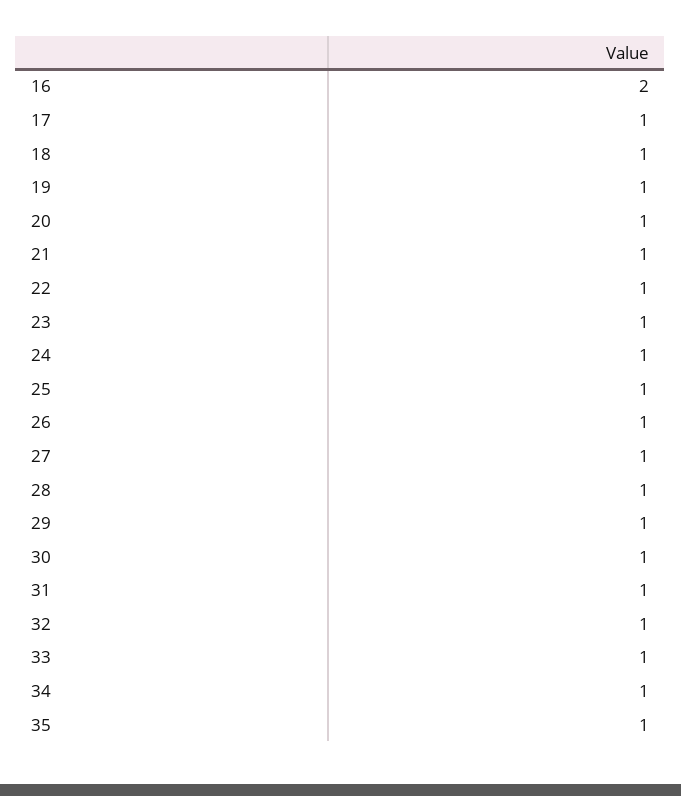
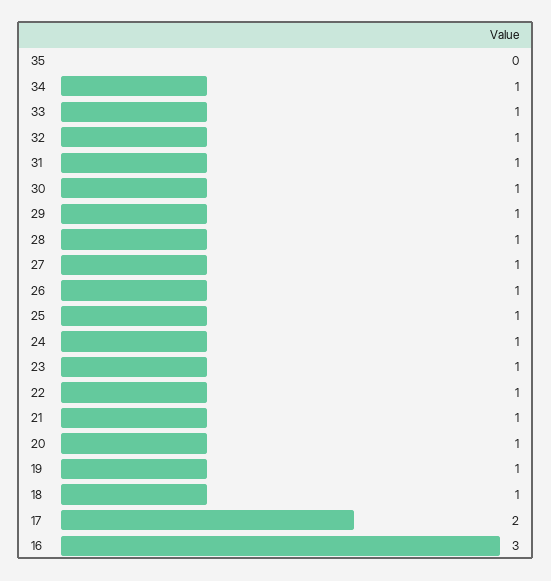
  {
-   "16": 2,
+   "16": 3,
-   "17": 1,
+   "17": 2,
    "18": 1,
    "19": 1,
    "20": 1,
    "21": 1,
    "22": 1,
    "23": 1,
    "24": 1,
    "25": 1,
    "26": 1,
    "27": 1,
    "28": 1,
    "29": 1,
    "30": 1,
    "31": 1,
    "32": 1,
    "33": 1,
    "34": 1,
-   "35": 1
+   "35": 0
  }

